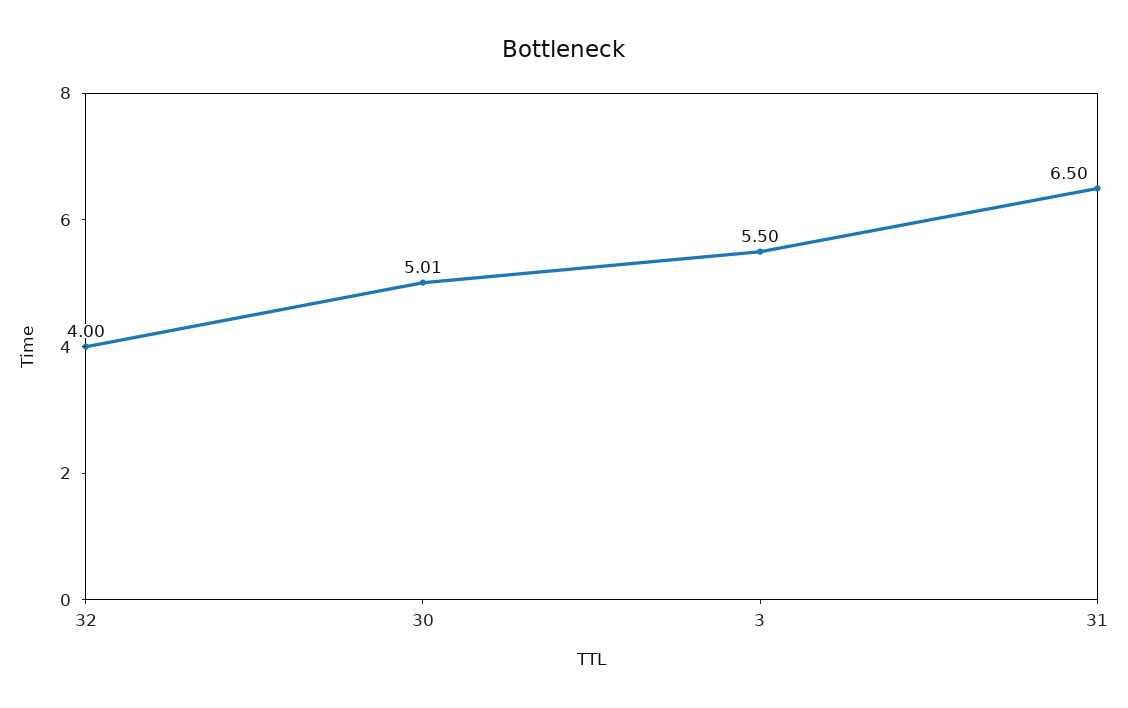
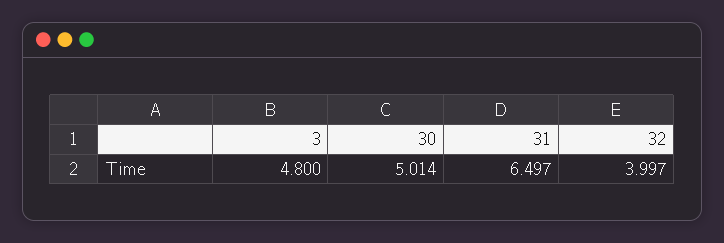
  {
    "32": 3.997,
    "30": 5.014,
-   "3": 5.5,
+   "3": 4.8,
    "31": 6.497
  }

